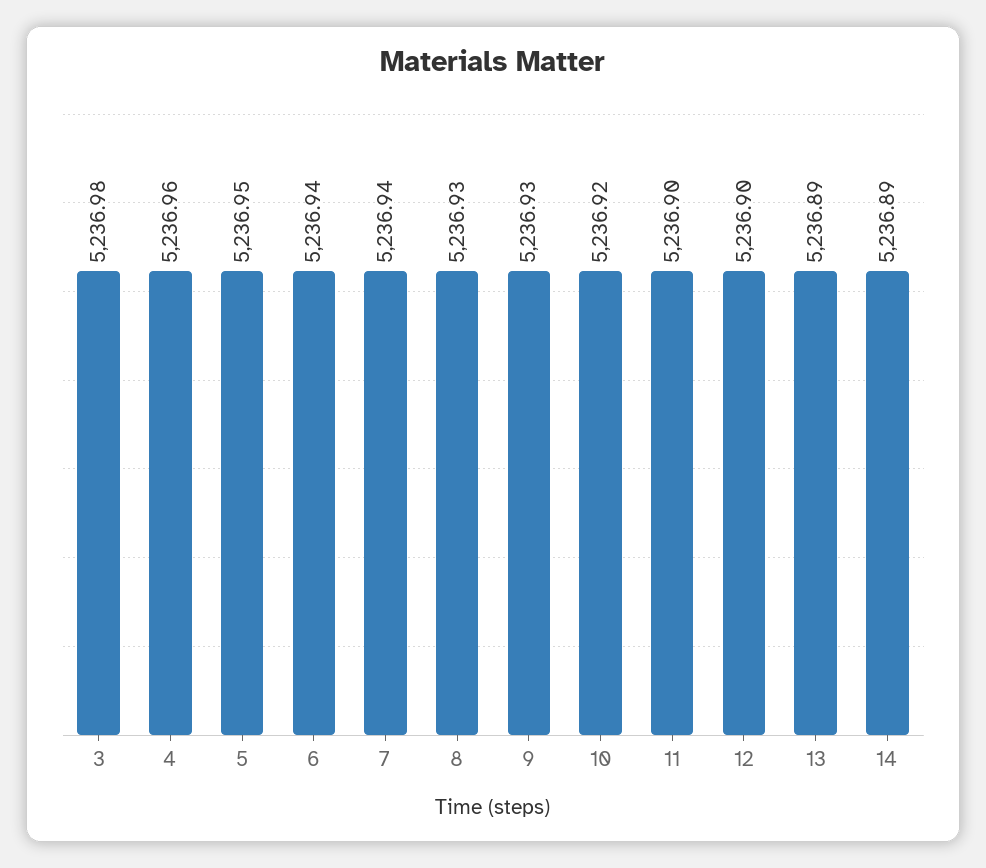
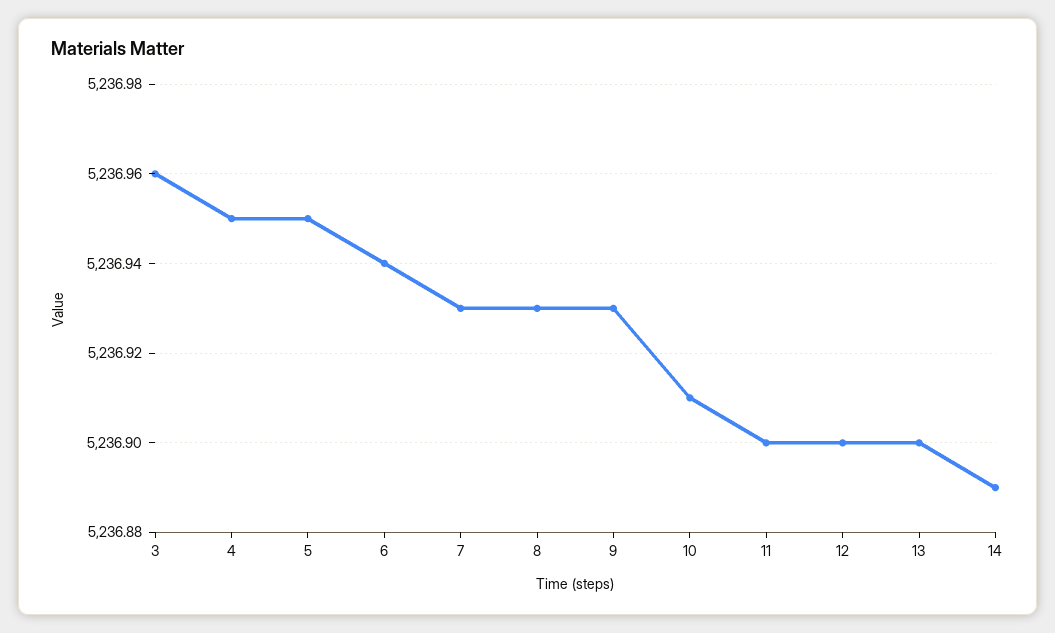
  {
-   "3": 5236.98,
+   "3": 5236.96,
-   "4": 5236.96,
+   "4": 5236.95,
    "5": 5236.95,
    "6": 5236.94,
-   "7": 5236.94,
+   "7": 5236.93,
    "8": 5236.93,
    "9": 5236.93,
-   "10": 5236.92,
+   "10": 5236.91,
    "11": 5236.9,
    "12": 5236.9,
-   "13": 5236.89,
+   "13": 5236.9,
    "14": 5236.89
  }

